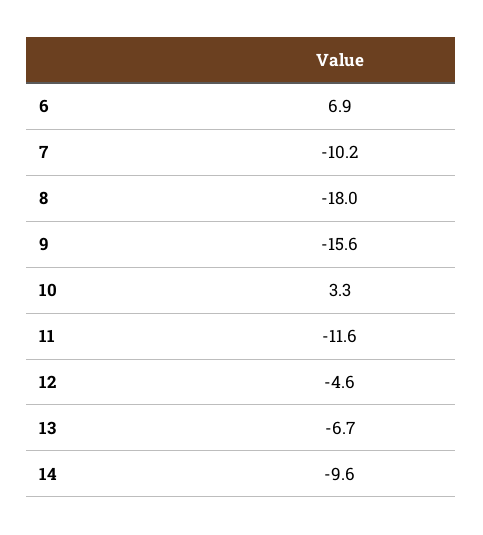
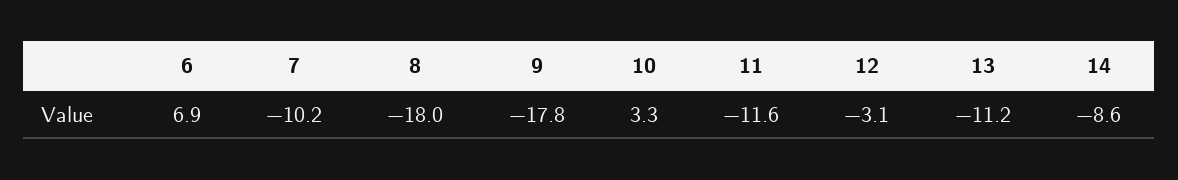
  {
    "6": 6.9,
    "7": -10.2,
    "8": -18,
-   "9": -15.6,
+   "9": -17.8,
    "10": 3.3,
    "11": -11.6,
-   "12": -4.6,
+   "12": -3.1,
-   "13": -6.7,
+   "13": -11.2,
-   "14": -9.6
+   "14": -8.6
  }

